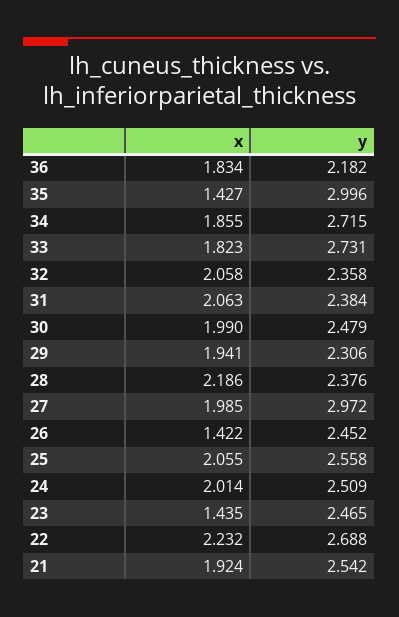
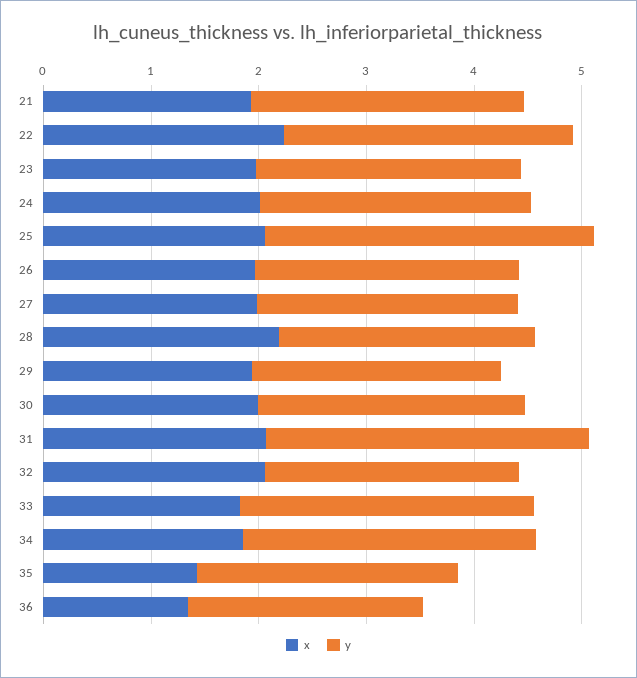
  {
    "x": {
-     "36": 1.834,
+     "36": 1.4,
      "35": 1.427,
      "34": 1.855,
      "33": 1.823,
      "32": 2.058,
      "31": 2.063,
      "30": 1.99,
      "29": 1.941,
      "28": 2.186,
      "27": 1.985,
-     "26": 1.422,
+     "26": 2,
      "25": 2.055,
      "24": 2.014,
-     "23": 1.435,
+     "23": 2,
      "22": 2.232,
      "21": 1.924
    },
    "y": {
      "36": 2.182,
-     "35": 2.996,
+     "35": 2.4,
      "34": 2.715,
      "33": 2.731,
      "32": 2.358,
-     "31": 2.384,
+     "31": 3,
      "30": 2.479,
      "29": 2.306,
      "28": 2.376,
-     "27": 2.972,
+     "27": 2.4,
      "26": 2.452,
-     "25": 2.558,
+     "25": 3,
      "24": 2.509,
      "23": 2.465,
      "22": 2.688,
      "21": 2.542
    }
  }

